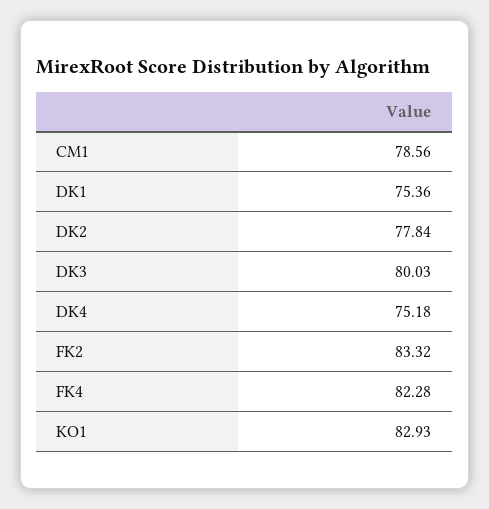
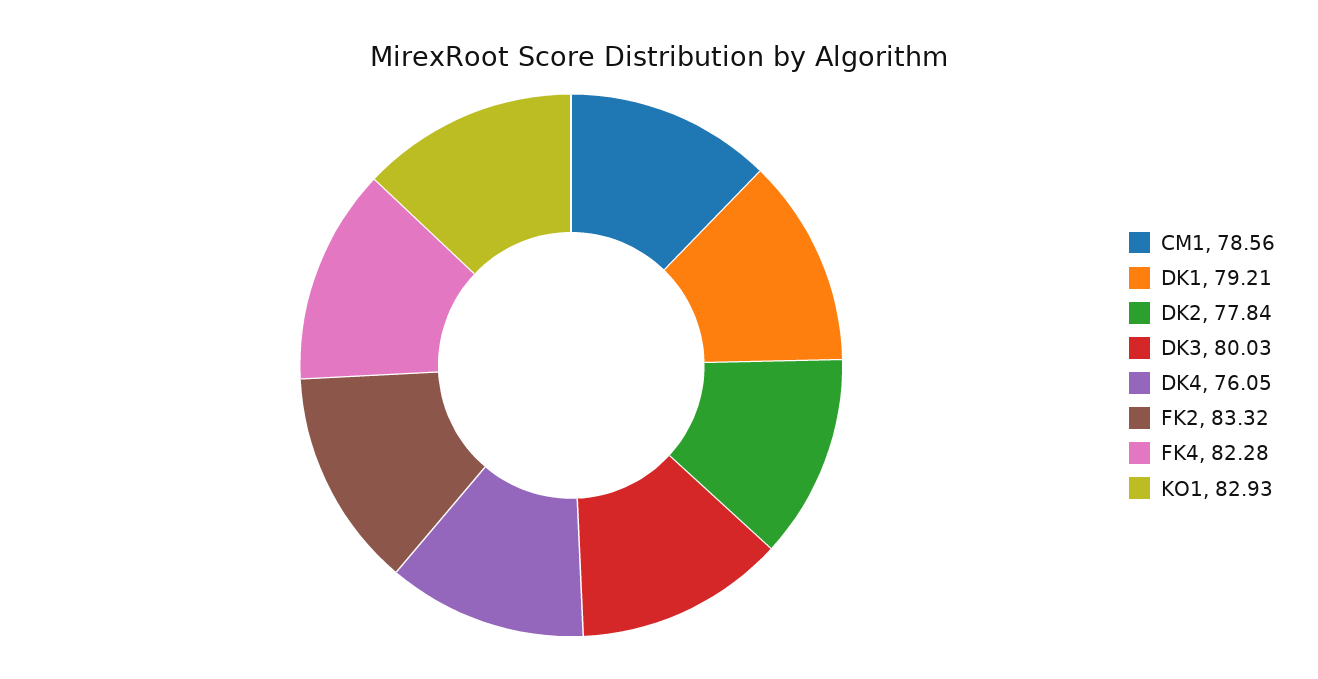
  {
    "CM1": 78.56,
-   "DK1": 75.36,
+   "DK1": 79.21,
    "DK2": 77.84,
    "DK3": 80.03,
-   "DK4": 75.18,
+   "DK4": 76.05,
    "FK2": 83.32,
    "FK4": 82.28,
    "KO1": 82.93
  }

